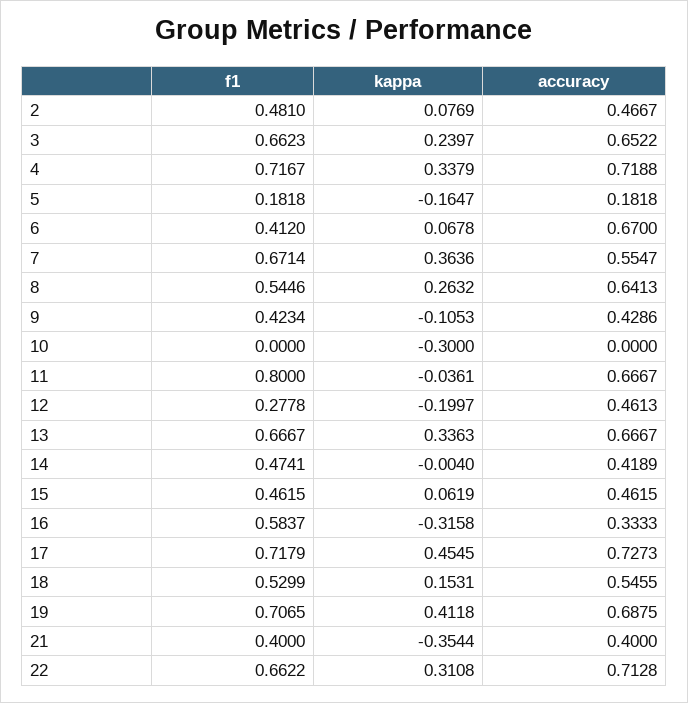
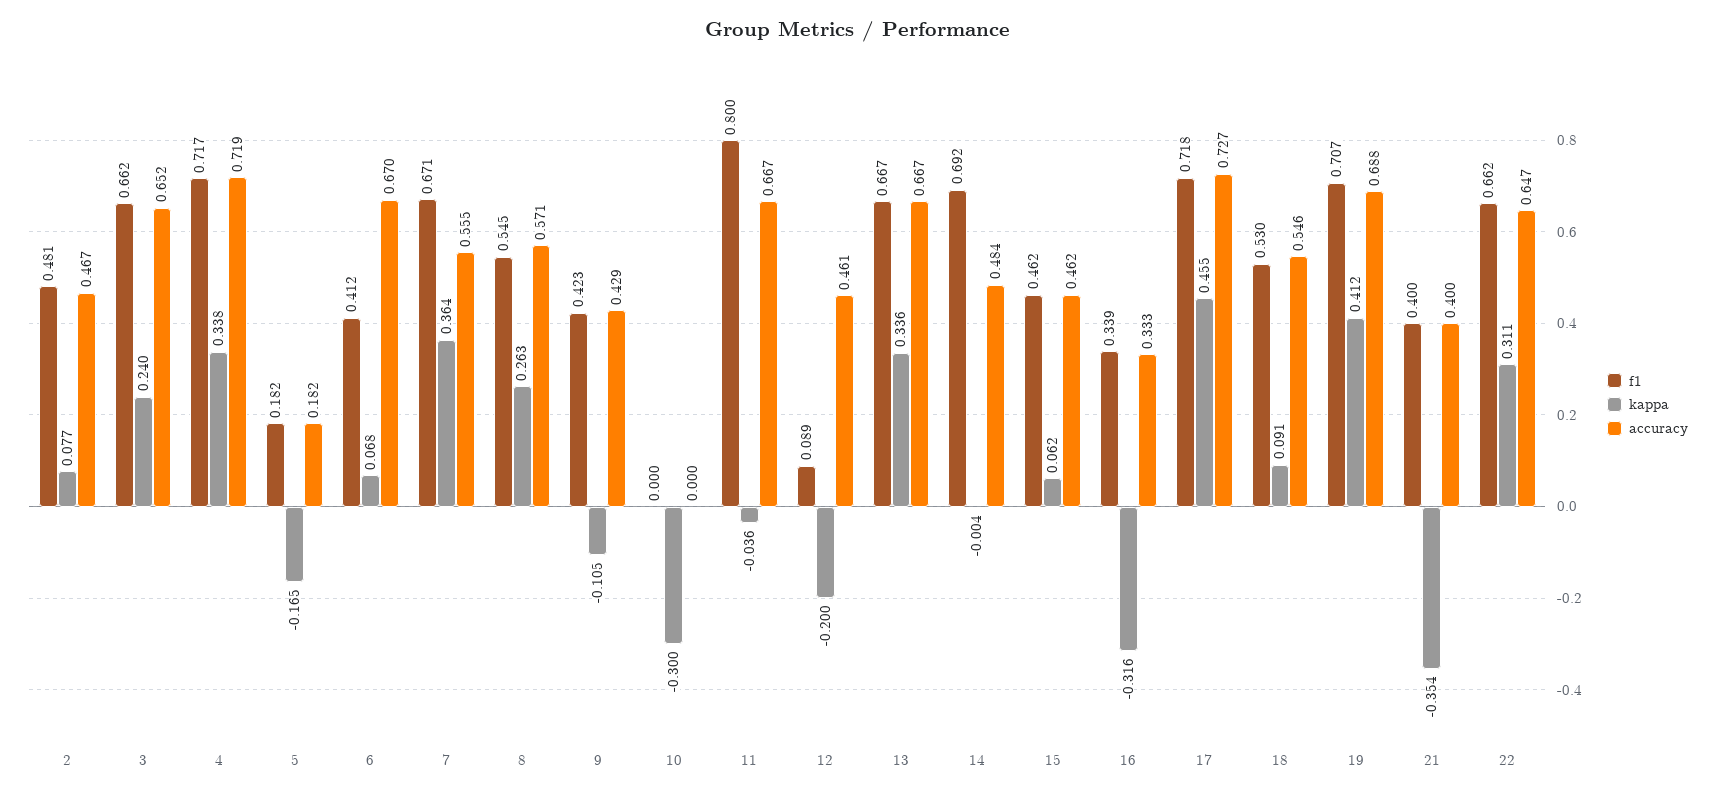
  {
    "f1": {
      "2": 0.481,
      "3": 0.6623,
      "4": 0.7167,
      "5": 0.1818,
      "6": 0.412,
      "7": 0.6714,
      "8": 0.5446,
      "9": 0.4234,
      "10": 0,
      "11": 0.8,
-     "12": 0.2778,
+     "12": 0.089,
      "13": 0.6667,
-     "14": 0.4741,
+     "14": 0.692,
      "15": 0.4615,
-     "16": 0.5837,
+     "16": 0.339,
      "17": 0.7179,
      "18": 0.5299,
      "19": 0.7065,
      "21": 0.4,
      "22": 0.6622
    },
    "kappa": {
      "2": 0.0769,
      "3": 0.2397,
      "4": 0.3379,
      "5": -0.1647,
      "6": 0.0678,
      "7": 0.3636,
      "8": 0.2632,
      "9": -0.1053,
      "10": -0.3,
      "11": -0.0361,
      "12": -0.1997,
      "13": 0.3363,
      "14": -0.004,
      "15": 0.0619,
      "16": -0.3158,
      "17": 0.4545,
-     "18": 0.1531,
+     "18": 0.091,
      "19": 0.4118,
      "21": -0.3544,
      "22": 0.3108
    },
    "accuracy": {
      "2": 0.4667,
      "3": 0.6522,
      "4": 0.7188,
      "5": 0.1818,
      "6": 0.67,
      "7": 0.5547,
-     "8": 0.6413,
+     "8": 0.571,
      "9": 0.4286,
      "10": 0,
      "11": 0.6667,
      "12": 0.4613,
      "13": 0.6667,
-     "14": 0.4189,
+     "14": 0.484,
      "15": 0.4615,
      "16": 0.3333,
      "17": 0.7273,
      "18": 0.5455,
      "19": 0.6875,
      "21": 0.4,
-     "22": 0.7128
+     "22": 0.647
    }
  }

